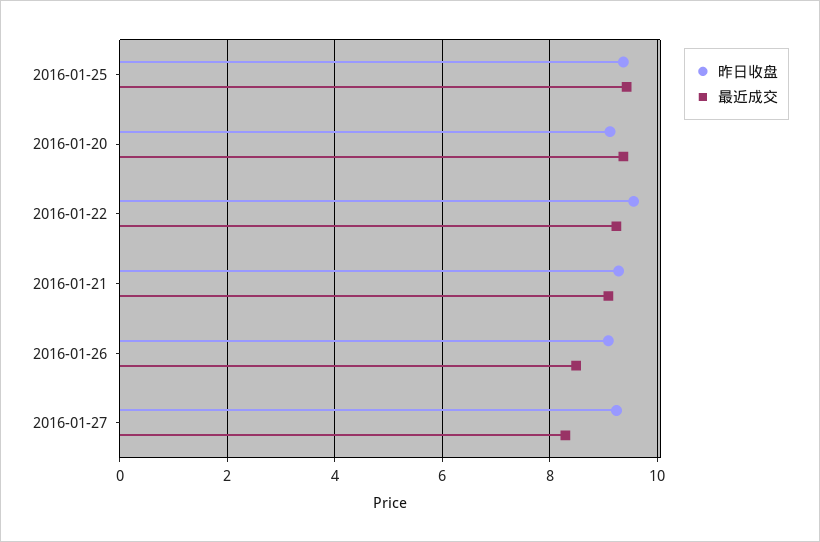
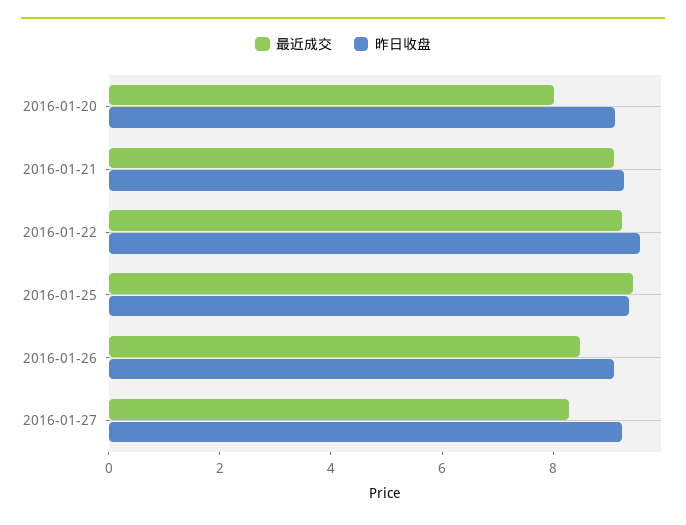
  {
    "昨日收盘": {
      "2016-01-25": 9.4,
      "2016-01-20": 9.2,
      "2016-01-22": 9.6,
      "2016-01-21": 9.2,
      "2016-01-26": 9,
      "2016-01-27": 9.2
    },
    "最近成交": {
      "2016-01-25": 9.4,
-     "2016-01-20": 9.4,
+     "2016-01-20": 8,
      "2016-01-22": 9.2,
      "2016-01-21": 9,
      "2016-01-26": 8.4,
      "2016-01-27": 8.2
    }
  }

